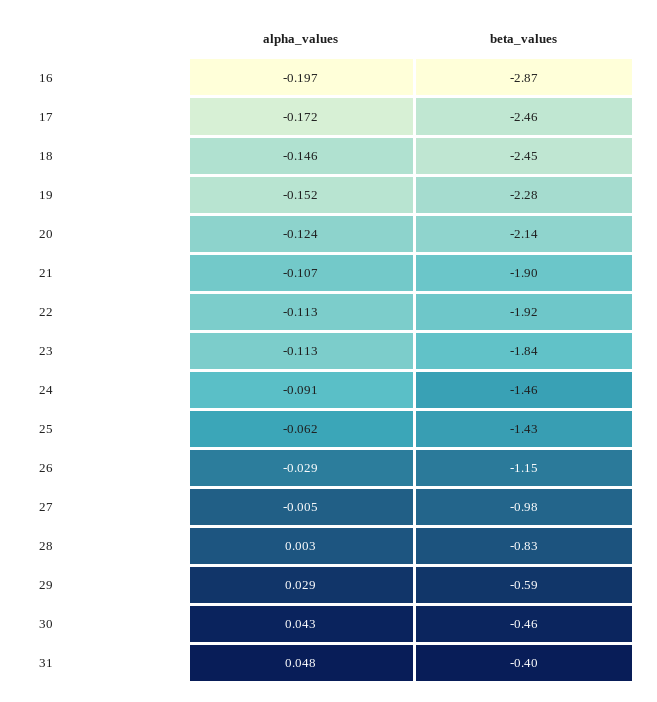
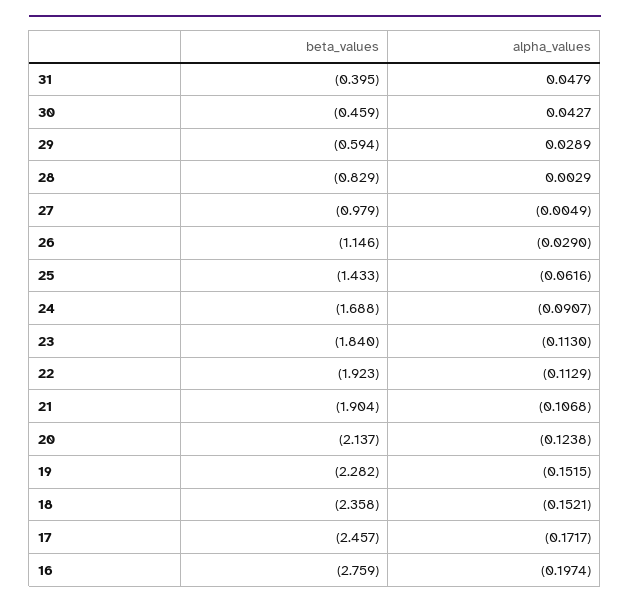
  {
    "alpha_values": {
      "16": -0.1974,
      "17": -0.1717,
-     "18": -0.146,
+     "18": -0.1521,
      "19": -0.1515,
      "20": -0.1238,
      "21": -0.1068,
      "22": -0.1129,
      "23": -0.113,
      "24": -0.0907,
      "25": -0.0616,
      "26": -0.029,
      "27": -0.0049,
      "28": 0.0029,
      "29": 0.0289,
      "30": 0.0427,
      "31": 0.0479
    },
    "beta_values": {
-     "16": -2.87,
+     "16": -2.759,
      "17": -2.457,
-     "18": -2.45,
+     "18": -2.358,
      "19": -2.282,
      "20": -2.137,
      "21": -1.904,
      "22": -1.923,
      "23": -1.84,
-     "24": -1.46,
+     "24": -1.688,
      "25": -1.433,
      "26": -1.146,
      "27": -0.979,
      "28": -0.829,
      "29": -0.594,
      "30": -0.459,
      "31": -0.395
    }
  }

